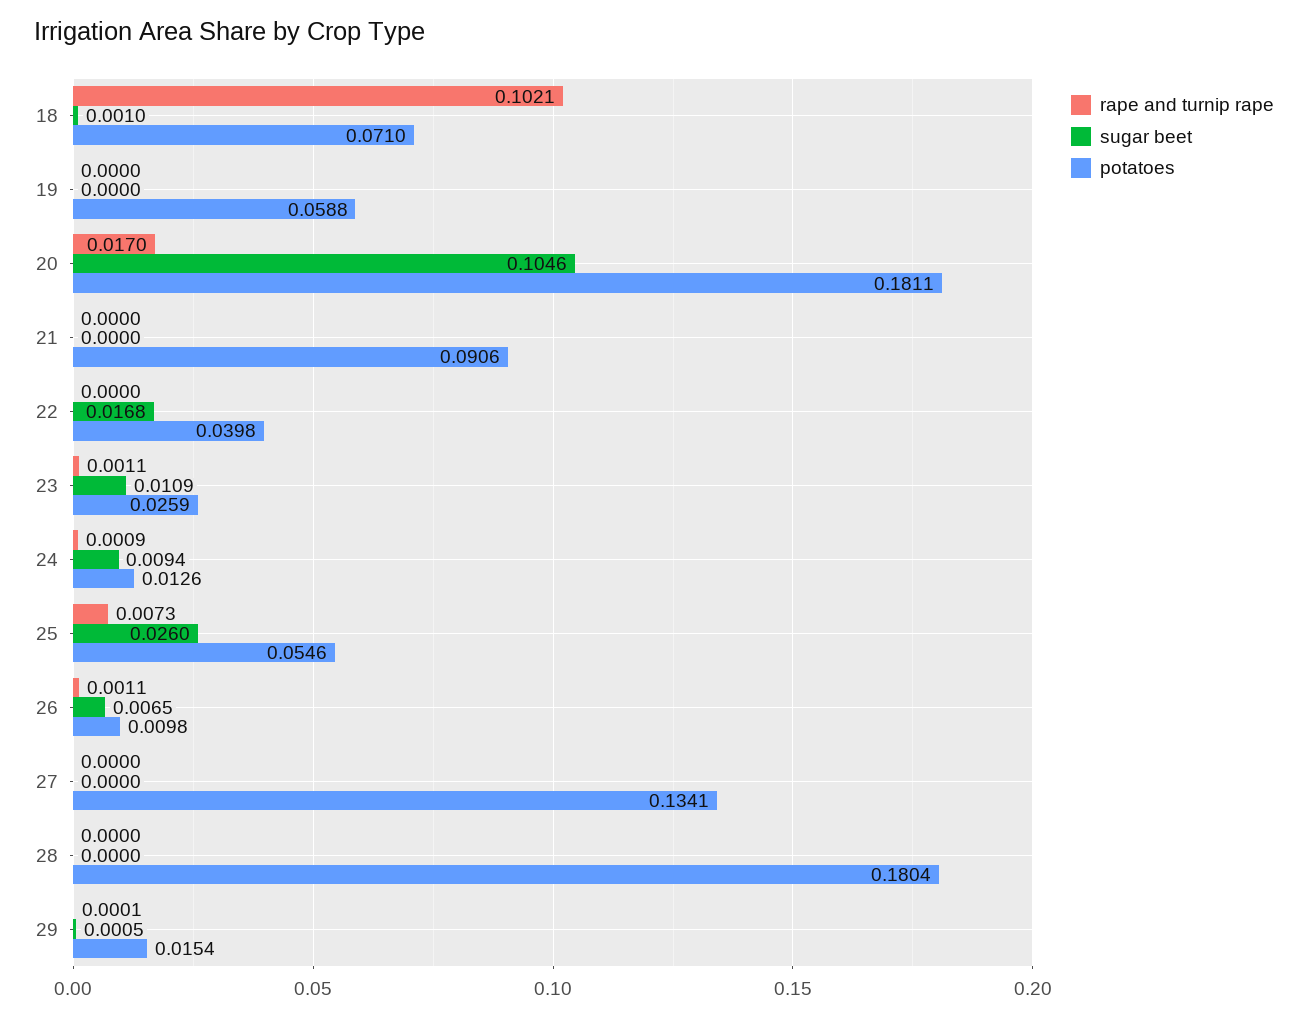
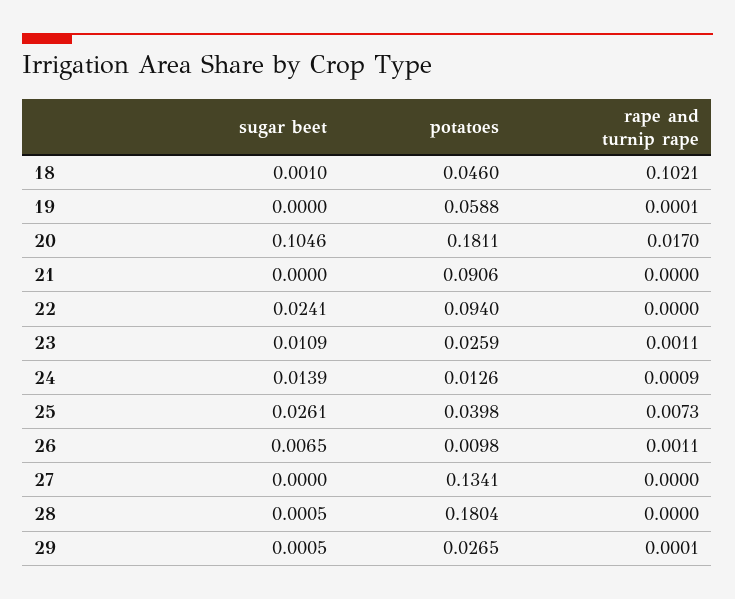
  {
    "rape and turnip rape": {
      "18": 0.1021,
-     "19": 0,
+     "19": 0.0001,
      "20": 0.017,
      "21": 0,
      "22": 0,
      "23": 0.0011,
      "24": 0.0009,
      "25": 0.0073,
      "26": 0.0011,
      "27": 0,
      "28": 0,
      "29": 0.0001
    },
    "sugar beet": {
      "18": 0.001,
      "19": 0,
      "20": 0.1046,
      "21": 0,
-     "22": 0.0168,
+     "22": 0.0241,
      "23": 0.0109,
-     "24": 0.0094,
+     "24": 0.0139,
-     "25": 0.026,
+     "25": 0.0261,
      "26": 0.0065,
      "27": 0,
-     "28": 0,
+     "28": 0.0005,
      "29": 0.0005
    },
    "potatoes": {
-     "18": 0.071,
+     "18": 0.046,
      "19": 0.0588,
      "20": 0.1811,
      "21": 0.0906,
-     "22": 0.0398,
+     "22": 0.094,
      "23": 0.0259,
      "24": 0.0126,
-     "25": 0.0546,
+     "25": 0.0398,
      "26": 0.0098,
      "27": 0.1341,
      "28": 0.1804,
-     "29": 0.0154
+     "29": 0.0265
    }
  }

